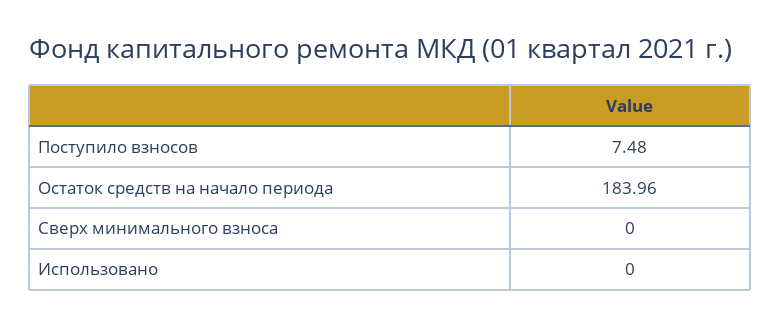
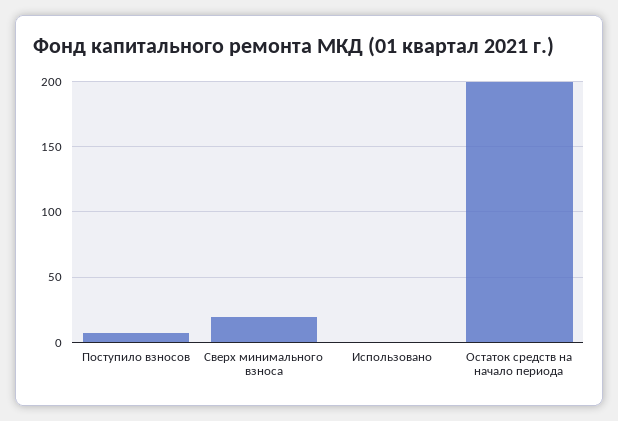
  {
    "Поступило взносов": 7.48,
-   "Остаток средств на начало периода": 183.96,
+   "Остаток средств на начало периода": 200,
-   "Сверх минимального взноса": 0,
+   "Сверх минимального взноса": 20,
    "Использовано": 0
  }

